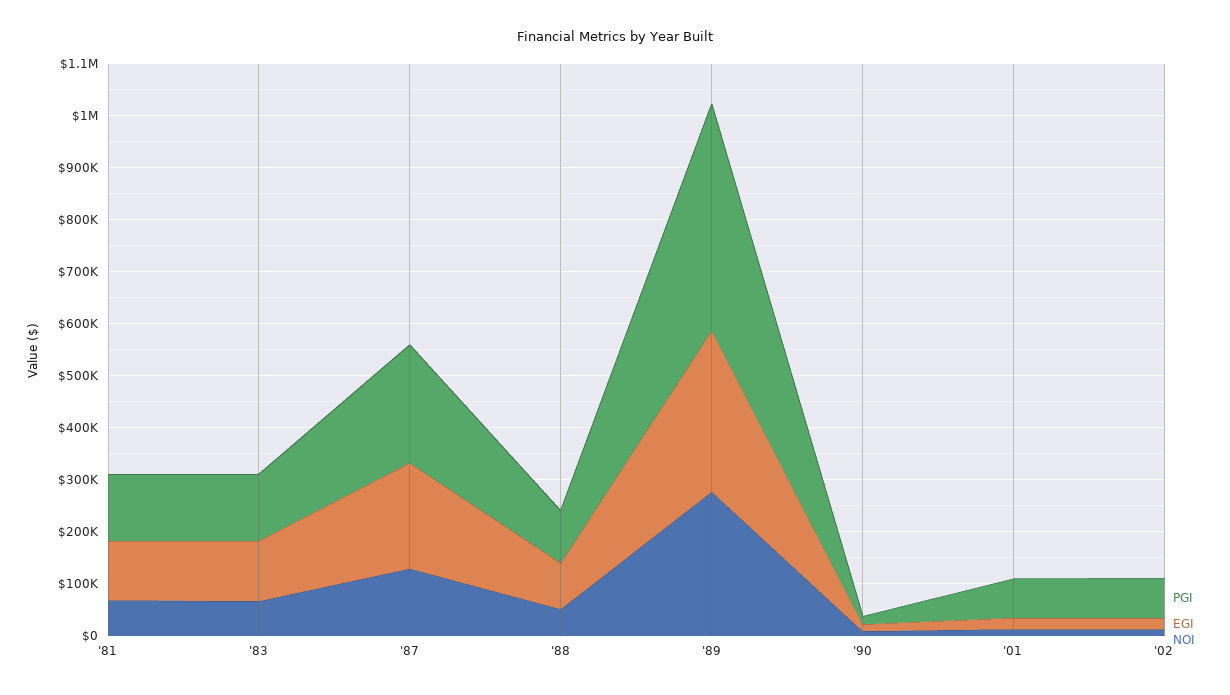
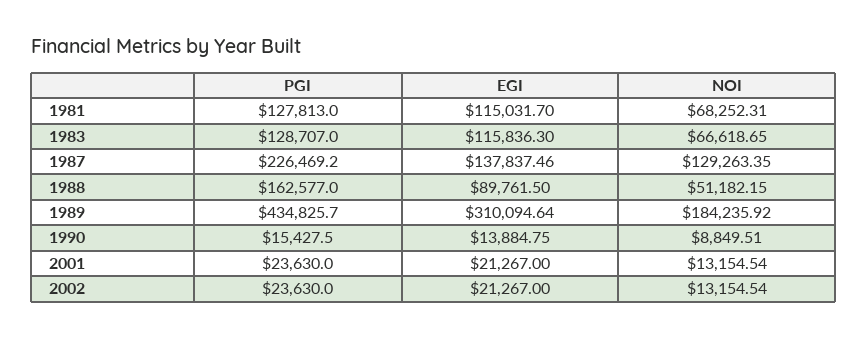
  {
    "PGI": {
      "'81": 127813,
      "'83": 128707,
      "'87": 226469.2,
-     "'88": 100000,
+     "'88": 162577,
      "'89": 434825.7,
      "'90": 15427.5,
-     "'01": 80000,
+     "'01": 23630,
-     "'02": 80000
+     "'02": 23630
    },
    "EGI": {
      "'81": 115031.7,
      "'83": 115836.3,
-     "'87": 200000,
+     "'87": 137837.46,
      "'88": 89761.5,
      "'89": 310094.64,
      "'90": 13884.75,
      "'01": 21267,
      "'02": 21267
    },
    "NOI": {
      "'81": 68252.31,
      "'83": 66618.65,
      "'87": 129263.35,
      "'88": 51182.15,
-     "'89": 280000,
+     "'89": 184235.92,
      "'90": 8849.51,
      "'01": 13154.54,
      "'02": 13154.54
    }
  }

